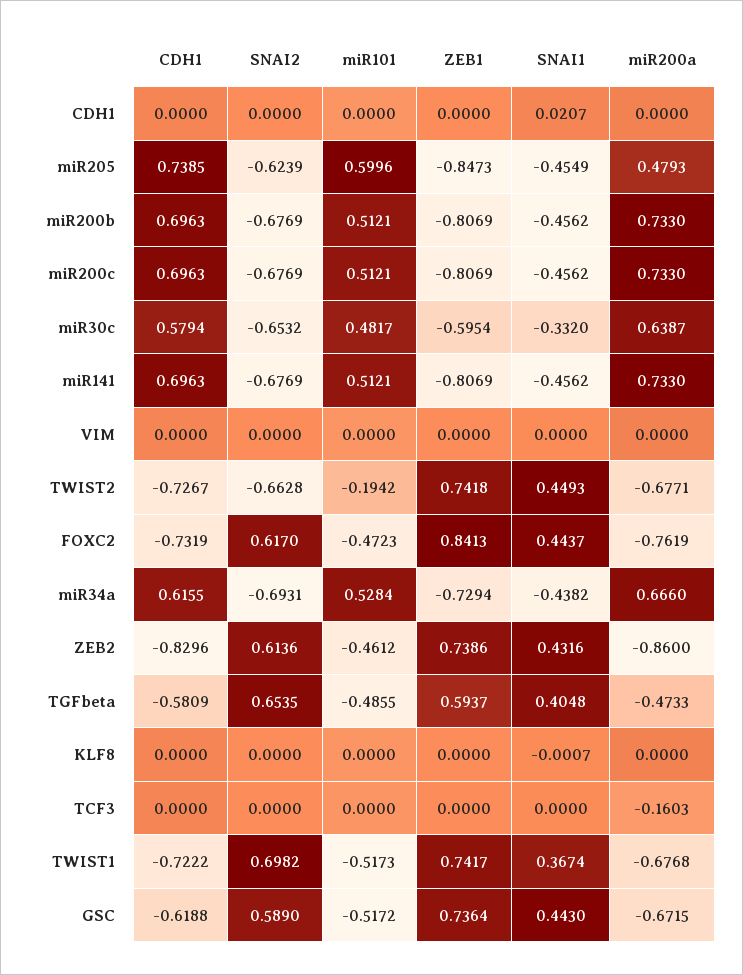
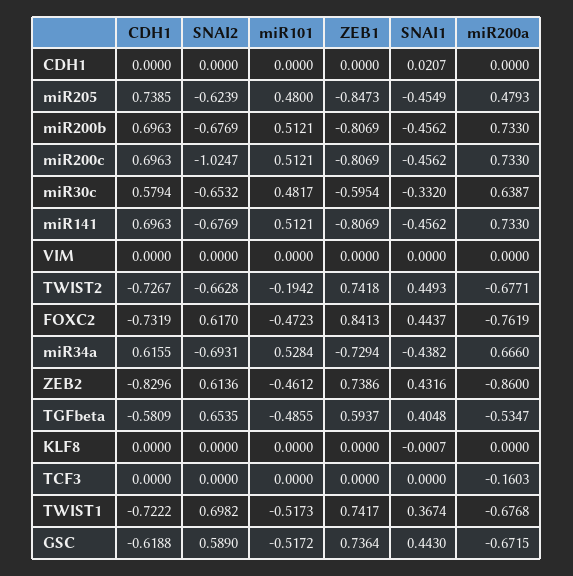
  {
    "CDH1": {
      "CDH1": 0,
      "miR205": 0.7385,
      "miR200b": 0.6963,
      "miR200c": 0.6963,
      "miR30c": 0.5794,
      "miR141": 0.6963,
      "VIM": 0,
      "TWIST2": -0.7267,
      "FOXC2": -0.7319,
      "miR34a": 0.6155,
      "ZEB2": -0.8296,
      "TGFbeta": -0.5809,
      "KLF8": 0,
      "TCF3": 0,
      "TWIST1": -0.7222,
      "GSC": -0.6188
    },
    "SNAI2": {
      "CDH1": 0,
      "miR205": -0.6239,
      "miR200b": -0.6769,
-     "miR200c": -0.6769,
+     "miR200c": -1.0247,
      "miR30c": -0.6532,
      "miR141": -0.6769,
      "VIM": 0,
      "TWIST2": -0.6628,
      "FOXC2": 0.617,
      "miR34a": -0.6931,
      "ZEB2": 0.6136,
      "TGFbeta": 0.6535,
      "KLF8": 0,
      "TCF3": 0,
      "TWIST1": 0.6982,
      "GSC": 0.589
    },
    "miR101": {
      "CDH1": 0,
-     "miR205": 0.5996,
+     "miR205": 0.48,
      "miR200b": 0.5121,
      "miR200c": 0.5121,
      "miR30c": 0.4817,
      "miR141": 0.5121,
      "VIM": 0,
      "TWIST2": -0.1942,
      "FOXC2": -0.4723,
      "miR34a": 0.5284,
      "ZEB2": -0.4612,
      "TGFbeta": -0.4855,
      "KLF8": 0,
      "TCF3": 0,
      "TWIST1": -0.5173,
      "GSC": -0.5172
    },
    "ZEB1": {
      "CDH1": 0,
      "miR205": -0.8473,
      "miR200b": -0.8069,
      "miR200c": -0.8069,
      "miR30c": -0.5954,
      "miR141": -0.8069,
      "VIM": 0,
      "TWIST2": 0.7418,
      "FOXC2": 0.8413,
      "miR34a": -0.7294,
      "ZEB2": 0.7386,
      "TGFbeta": 0.5937,
      "KLF8": 0,
      "TCF3": 0,
      "TWIST1": 0.7417,
      "GSC": 0.7364
    },
    "SNAI1": {
      "CDH1": 0.0207,
      "miR205": -0.4549,
      "miR200b": -0.4562,
      "miR200c": -0.4562,
      "miR30c": -0.332,
      "miR141": -0.4562,
      "VIM": 0,
      "TWIST2": 0.4493,
      "FOXC2": 0.4437,
      "miR34a": -0.4382,
      "ZEB2": 0.4316,
      "TGFbeta": 0.4048,
      "KLF8": -0.0007,
      "TCF3": 0,
      "TWIST1": 0.3674,
      "GSC": 0.443
    },
    "miR200a": {
      "CDH1": 0,
      "miR205": 0.4793,
      "miR200b": 0.733,
      "miR200c": 0.733,
      "miR30c": 0.6387,
      "miR141": 0.733,
      "VIM": 0,
      "TWIST2": -0.6771,
      "FOXC2": -0.7619,
      "miR34a": 0.666,
      "ZEB2": -0.86,
-     "TGFbeta": -0.4733,
+     "TGFbeta": -0.5347,
      "KLF8": 0,
      "TCF3": -0.1603,
      "TWIST1": -0.6768,
      "GSC": -0.6715
    }
  }

